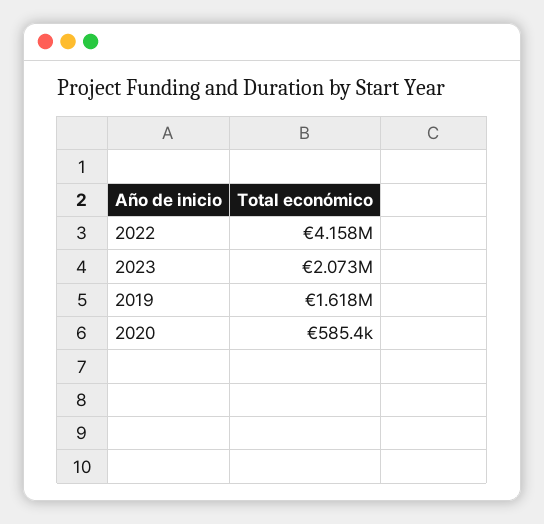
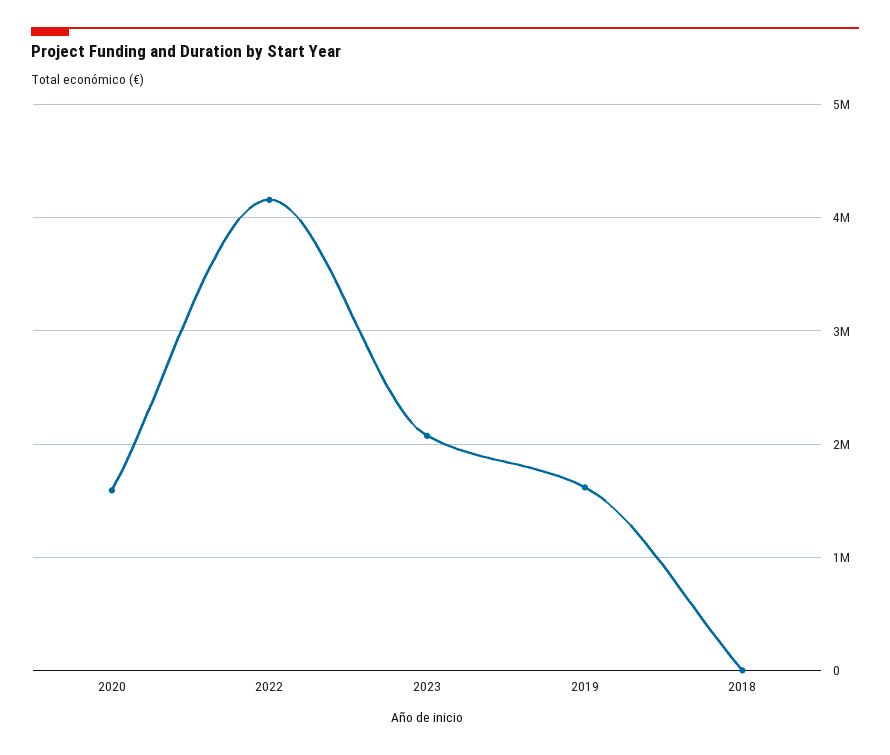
  {
    "2022": 4158000,
    "2023": 2073000,
    "2019": 1618000,
-   "2020": 585400
+   "2020": 1600000,
+   "2018": 0
  }

